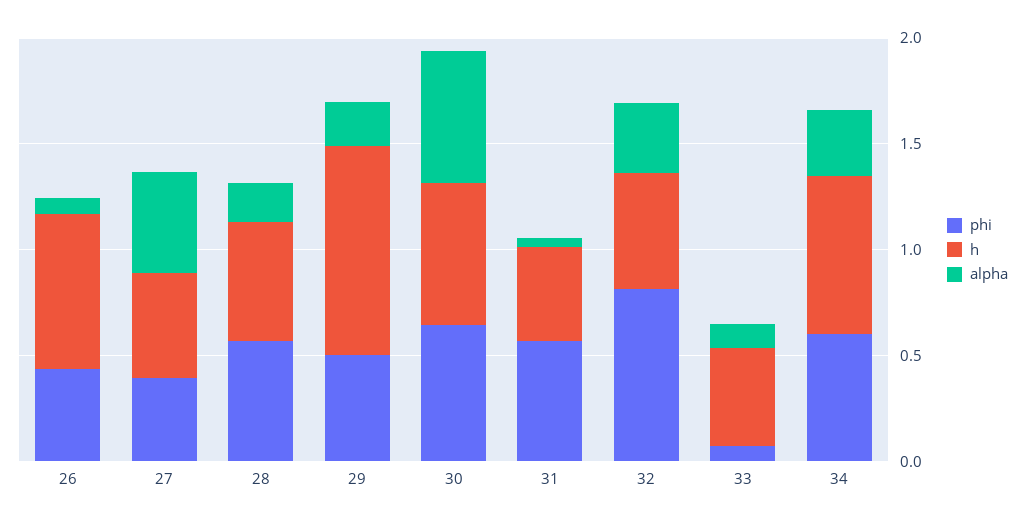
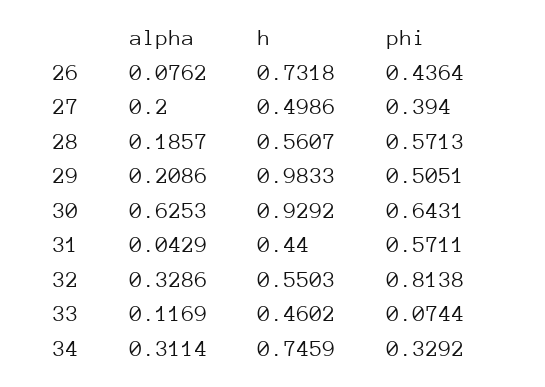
  {
    "phi": {
      "26": 0.4364,
      "27": 0.394,
      "28": 0.5713,
      "29": 0.5051,
      "30": 0.6431,
      "31": 0.5711,
      "32": 0.8138,
      "33": 0.0744,
-     "34": 0.6
+     "34": 0.3292
    },
    "h": {
      "26": 0.7318,
      "27": 0.4986,
      "28": 0.5607,
      "29": 0.9833,
-     "30": 0.7,
+     "30": 0.9292,
      "31": 0.44,
      "32": 0.5503,
      "33": 0.4602,
      "34": 0.7459
    },
    "alpha": {
      "26": 0.0762,
-     "27": 0.5,
+     "27": 0.2,
      "28": 0.1857,
      "29": 0.2086,
      "30": 0.6253,
      "31": 0.0429,
      "32": 0.3286,
      "33": 0.1169,
      "34": 0.3114
    }
  }

